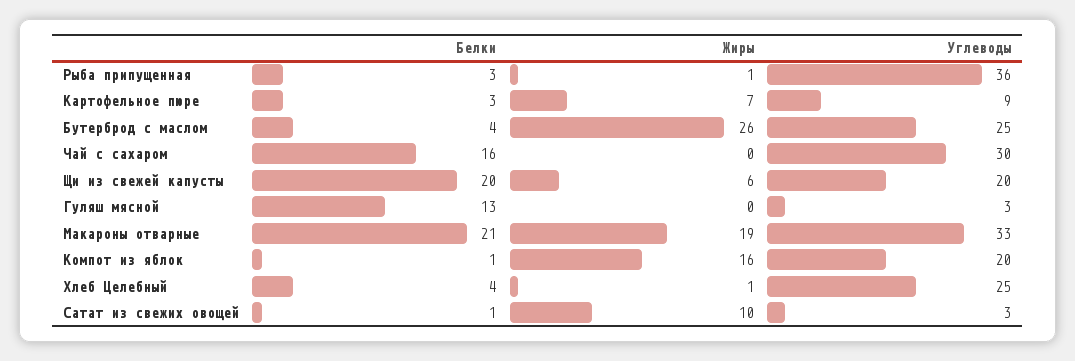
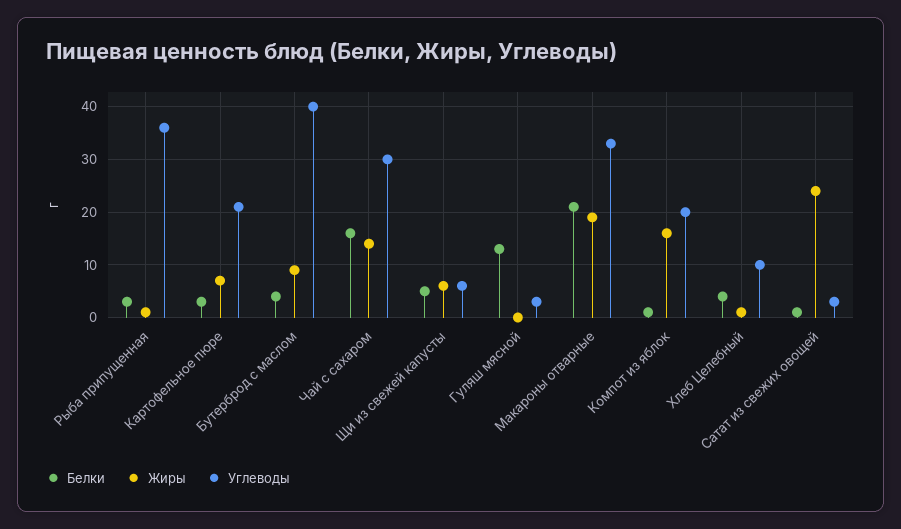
  {
    "Белки": {
      "Рыба припущенная": 3,
      "Картофельное пюре": 3,
      "Бутерброд с маслом": 4,
      "Чай с сахаром": 16,
-     "Щи из свежей капусты": 20,
+     "Щи из свежей капусты": 5,
      "Гуляш мясной": 13,
      "Макароны отварные": 21,
      "Компот из яблок": 1,
      "Хлеб Целебный": 4,
      "Сатат из свежих овощей": 1
    },
    "Жиры": {
      "Рыба припущенная": 1,
      "Картофельное пюре": 7,
-     "Бутерброд с маслом": 26,
+     "Бутерброд с маслом": 10,
-     "Чай с сахаром": 0,
+     "Чай с сахаром": 15,
      "Щи из свежей капусты": 6,
      "Гуляш мясной": 0,
      "Макароны отварные": 19,
      "Компот из яблок": 16,
      "Хлеб Целебный": 1,
-     "Сатат из свежих овощей": 10
+     "Сатат из свежих овощей": 25
    },
    "Углеводы": {
      "Рыба припущенная": 36,
-     "Картофельное пюре": 9,
+     "Картофельное пюре": 20,
-     "Бутерброд с маслом": 25,
+     "Бутерброд с маслом": 40,
      "Чай с сахаром": 30,
-     "Щи из свежей капусты": 20,
+     "Щи из свежей капусты": 5,
      "Гуляш мясной": 3,
      "Макароны отварные": 33,
      "Компот из яблок": 20,
-     "Хлеб Целебный": 25,
+     "Хлеб Целебный": 10,
      "Сатат из свежих овощей": 3
    }
  }

